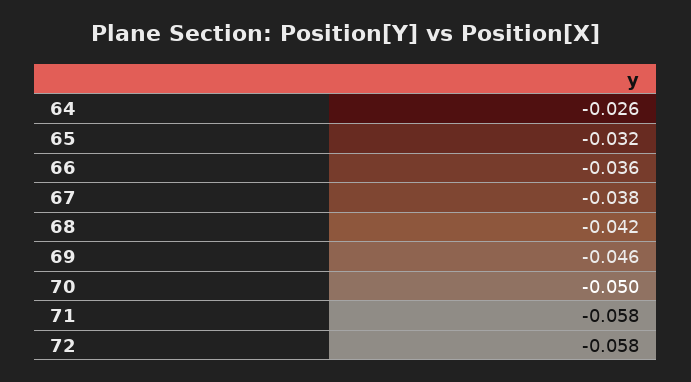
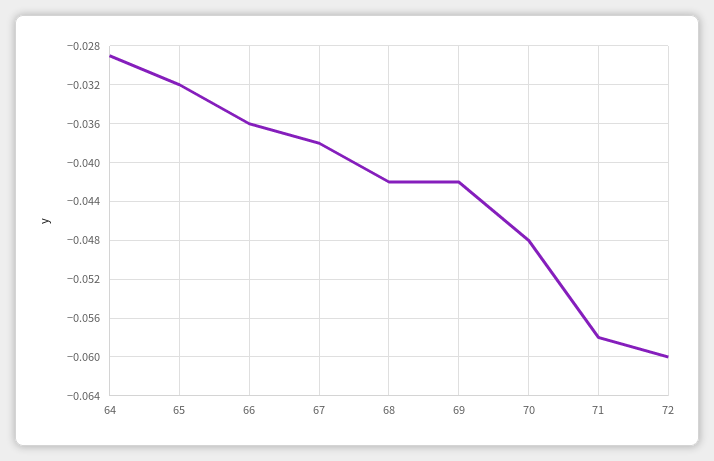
  {
-   "64": -0.026,
+   "64": -0.029,
    "65": -0.032,
    "66": -0.036,
    "67": -0.038,
    "68": -0.042,
-   "69": -0.046,
+   "69": -0.042,
-   "70": -0.05,
+   "70": -0.048,
    "71": -0.058,
-   "72": -0.058
+   "72": -0.06
  }

